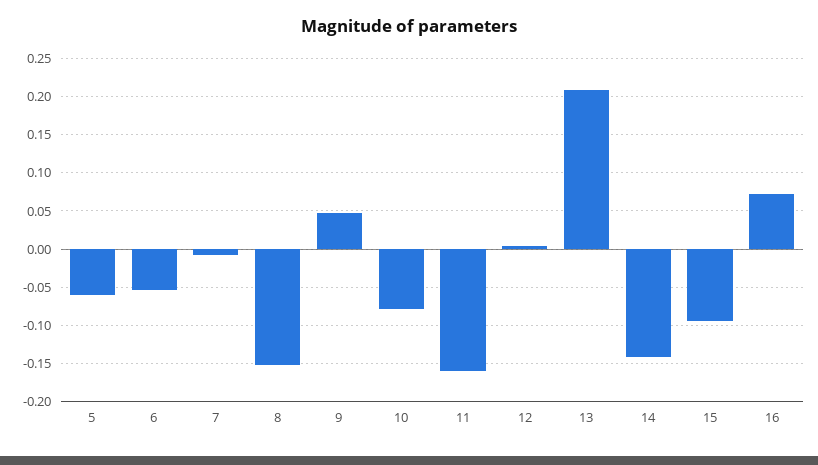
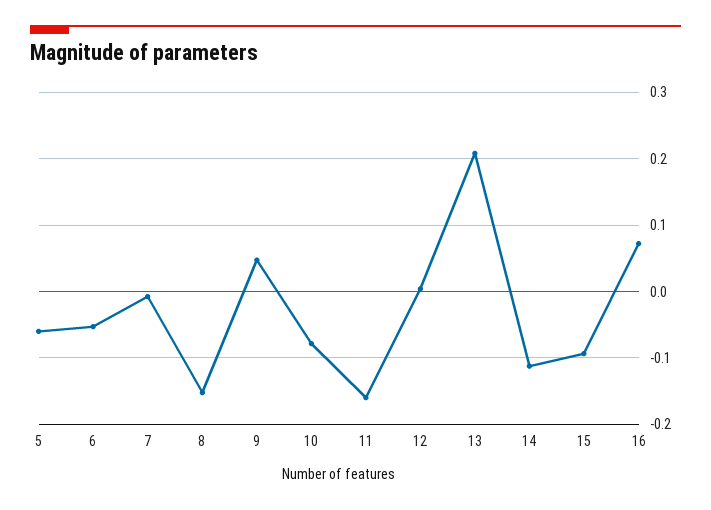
  {
    "5": -0.06,
    "6": -0.05,
    "7": -0.01,
    "8": -0.15,
    "9": 0.05,
    "10": -0.08,
    "11": -0.16,
    "12": 0,
    "13": 0.21,
-   "14": -0.14,
+   "14": -0.11,
    "15": -0.09,
    "16": 0.07
  }

